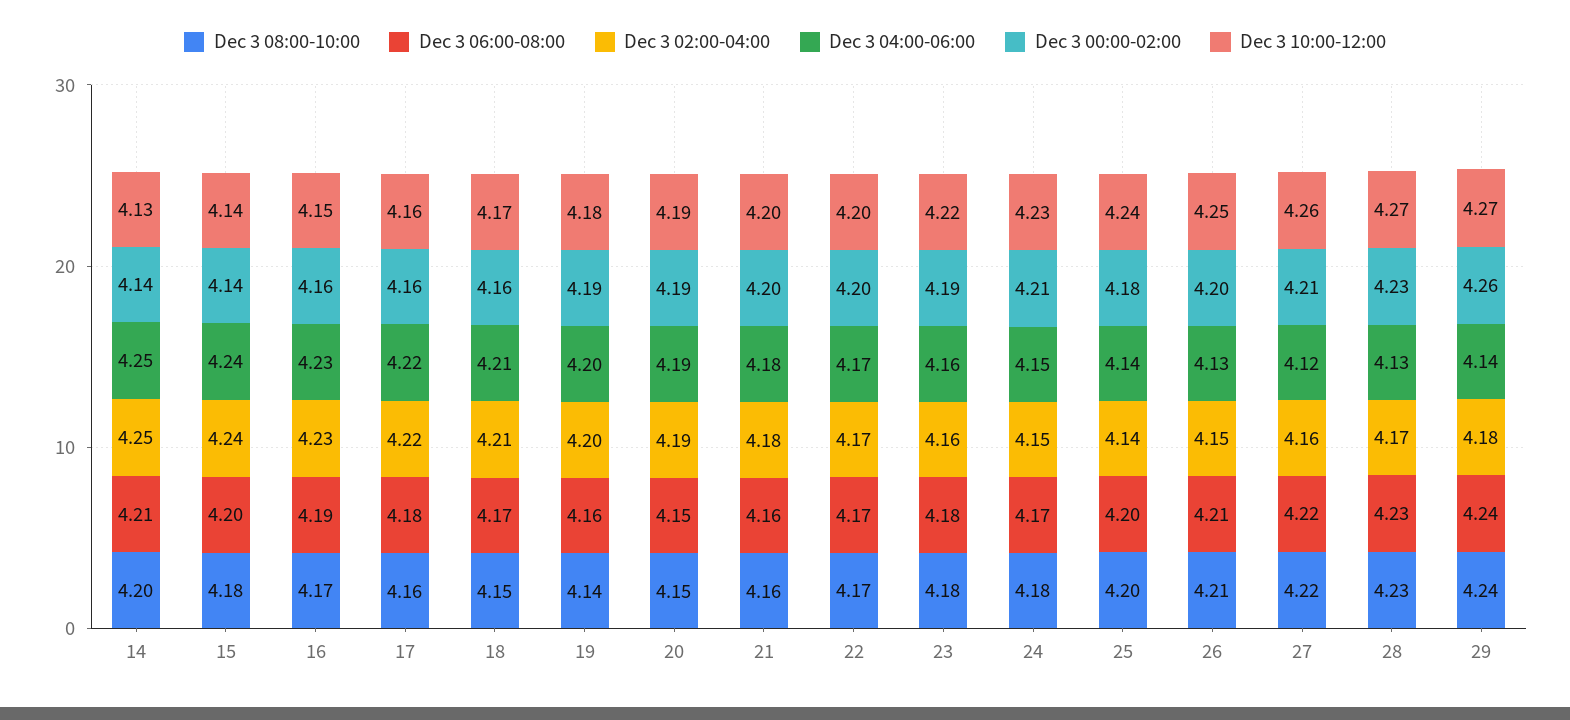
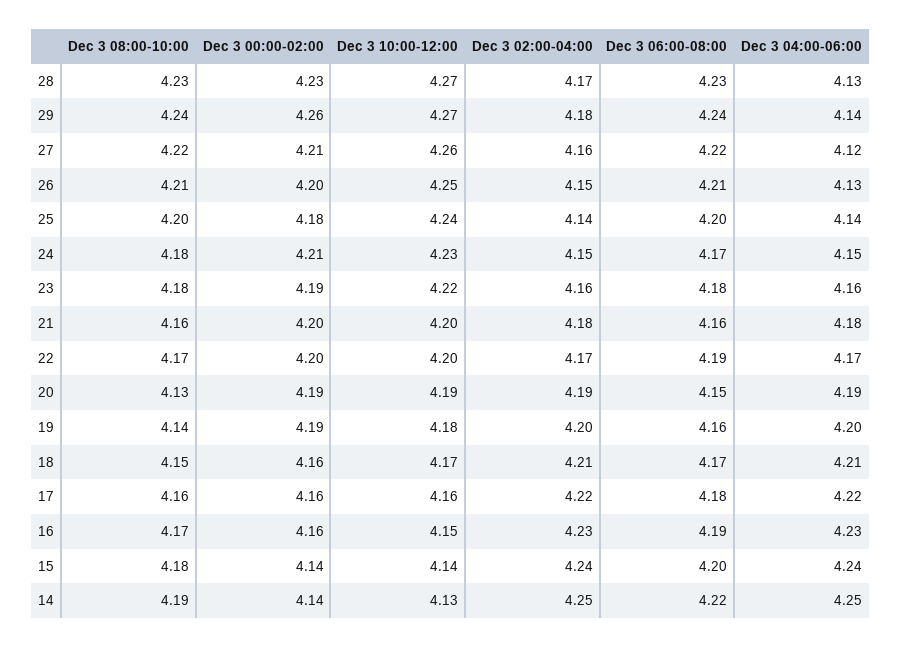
  {
    "Dec 3 08:00-10:00": {
-     "14": 4.2,
+     "14": 4.19,
      "15": 4.18,
      "16": 4.17,
      "17": 4.16,
      "18": 4.15,
      "19": 4.14,
-     "20": 4.15,
+     "20": 4.13,
      "21": 4.16,
      "22": 4.17,
      "23": 4.18,
      "24": 4.18,
      "25": 4.2,
      "26": 4.21,
      "27": 4.22,
      "28": 4.23,
      "29": 4.24
    },
    "Dec 3 06:00-08:00": {
-     "14": 4.21,
+     "14": 4.22,
      "15": 4.2,
      "16": 4.19,
      "17": 4.18,
      "18": 4.17,
      "19": 4.16,
      "20": 4.15,
      "21": 4.16,
-     "22": 4.17,
+     "22": 4.19,
      "23": 4.18,
      "24": 4.17,
      "25": 4.2,
      "26": 4.21,
      "27": 4.22,
      "28": 4.23,
      "29": 4.24
    },
    "Dec 3 02:00-04:00": {
      "14": 4.25,
      "15": 4.24,
      "16": 4.23,
      "17": 4.22,
      "18": 4.21,
      "19": 4.2,
      "20": 4.19,
      "21": 4.18,
      "22": 4.17,
      "23": 4.16,
      "24": 4.15,
      "25": 4.14,
      "26": 4.15,
      "27": 4.16,
      "28": 4.17,
      "29": 4.18
    },
    "Dec 3 04:00-06:00": {
      "14": 4.25,
      "15": 4.24,
      "16": 4.23,
      "17": 4.22,
      "18": 4.21,
      "19": 4.2,
      "20": 4.19,
      "21": 4.18,
      "22": 4.17,
      "23": 4.16,
      "24": 4.15,
      "25": 4.14,
      "26": 4.13,
      "27": 4.12,
      "28": 4.13,
      "29": 4.14
    },
    "Dec 3 00:00-02:00": {
      "14": 4.14,
      "15": 4.14,
      "16": 4.16,
      "17": 4.16,
      "18": 4.16,
      "19": 4.19,
      "20": 4.19,
      "21": 4.2,
      "22": 4.2,
      "23": 4.19,
      "24": 4.21,
      "25": 4.18,
      "26": 4.2,
      "27": 4.21,
      "28": 4.23,
      "29": 4.26
    },
    "Dec 3 10:00-12:00": {
      "14": 4.13,
      "15": 4.14,
      "16": 4.15,
      "17": 4.16,
      "18": 4.17,
      "19": 4.18,
      "20": 4.19,
      "21": 4.2,
      "22": 4.2,
      "23": 4.22,
      "24": 4.23,
      "25": 4.24,
      "26": 4.25,
      "27": 4.26,
      "28": 4.27,
      "29": 4.27
    }
  }

